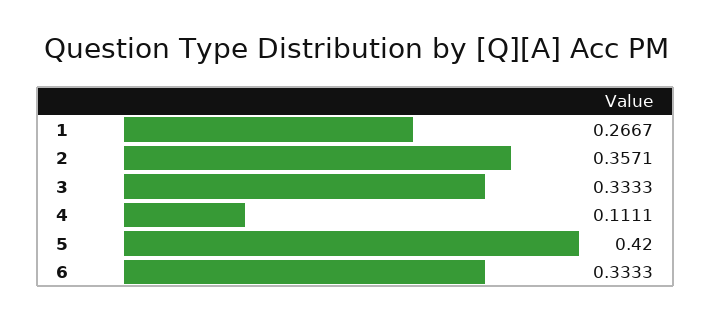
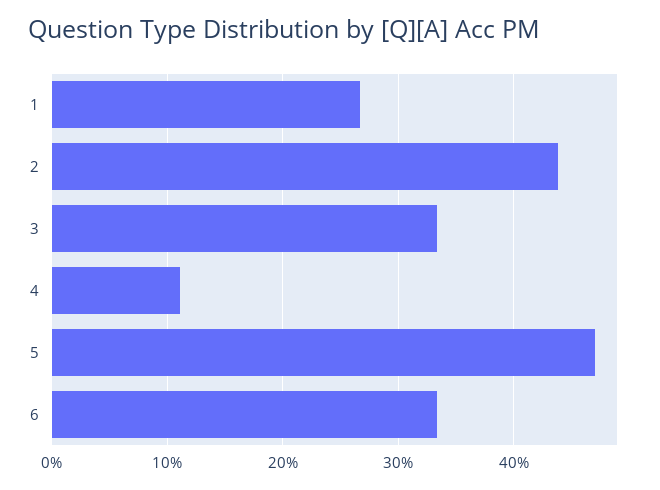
  {
    "1": 0.2667,
-   "2": 0.3571,
+   "2": 0.44,
    "3": 0.3333,
    "4": 0.1111,
-   "5": 0.42,
+   "5": 0.47,
    "6": 0.3333
  }

